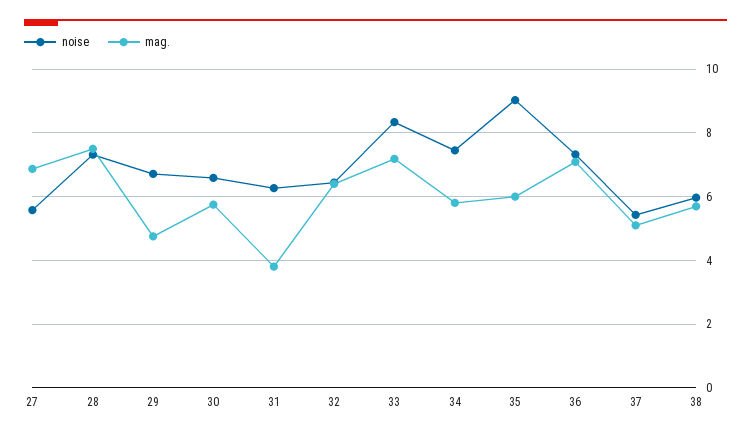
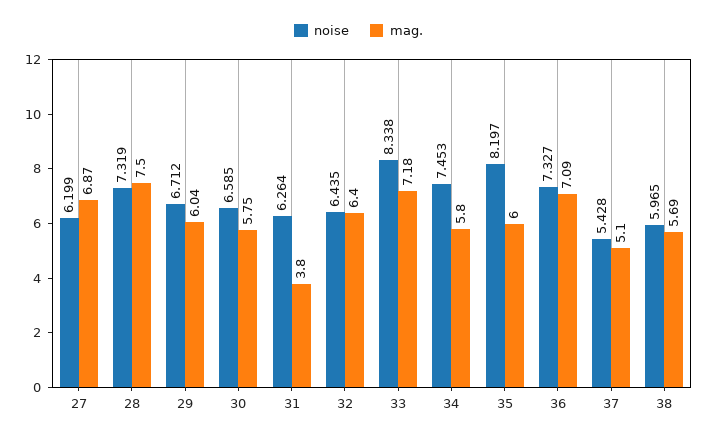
  {
    "noise": {
-     "27": 5.6,
+     "27": 6.199,
      "28": 7.319,
      "29": 6.712,
      "30": 6.585,
      "31": 6.264,
      "32": 6.435,
      "33": 8.338,
      "34": 7.453,
-     "35": 9,
+     "35": 8.197,
      "36": 7.327,
      "37": 5.428,
      "38": 5.965
    },
    "mag.": {
      "27": 6.87,
      "28": 7.5,
-     "29": 4.8,
+     "29": 6.04,
      "30": 5.75,
      "31": 3.8,
      "32": 6.4,
      "33": 7.18,
      "34": 5.8,
      "35": 6,
      "36": 7.09,
      "37": 5.1,
      "38": 5.69
    }
  }

